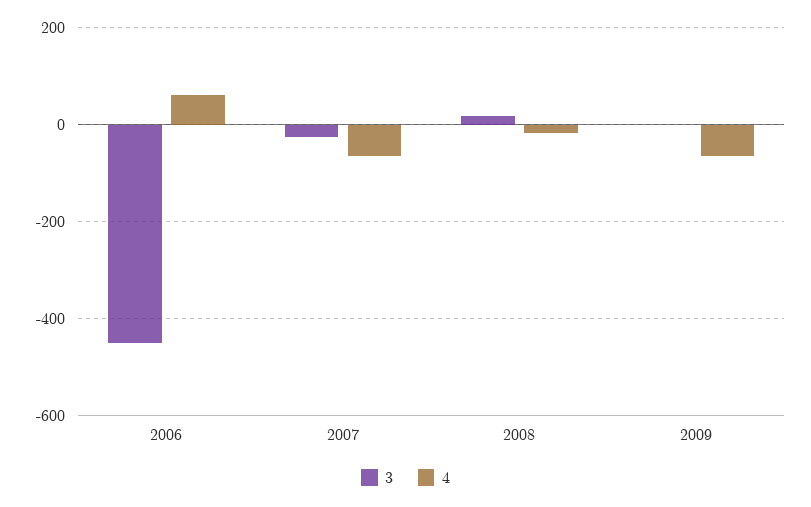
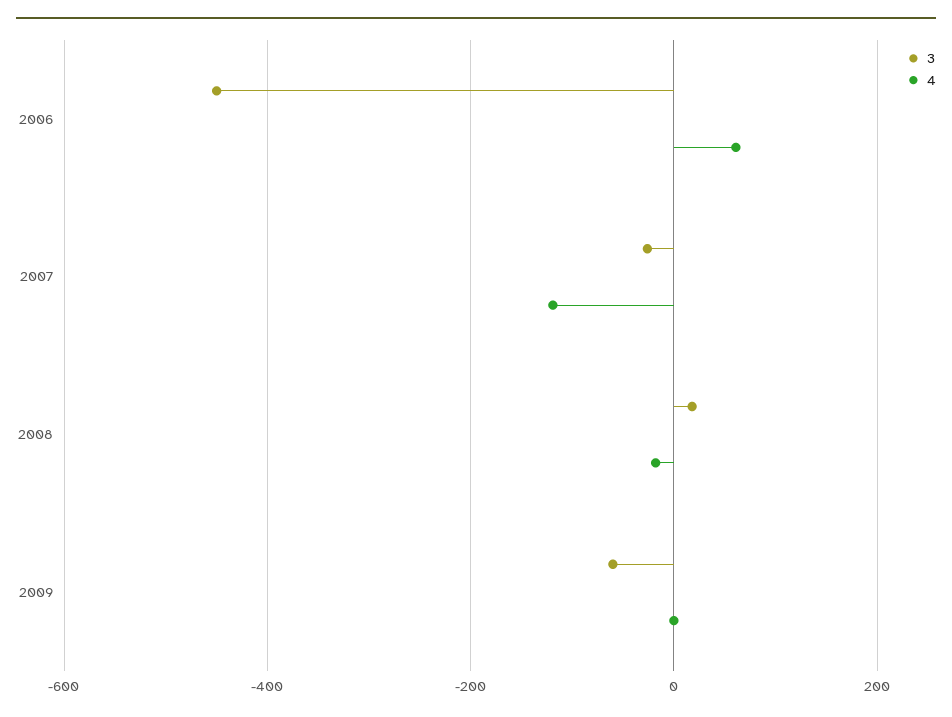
  {
    "3": {
      "2006": -460,
      "2007": -20,
      "2008": 20,
-     "2009": 0
+     "2009": -60
    },
    "4": {
      "2006": 60,
-     "2007": -60,
+     "2007": -120,
      "2008": -20,
-     "2009": -60
+     "2009": 0
    }
  }

